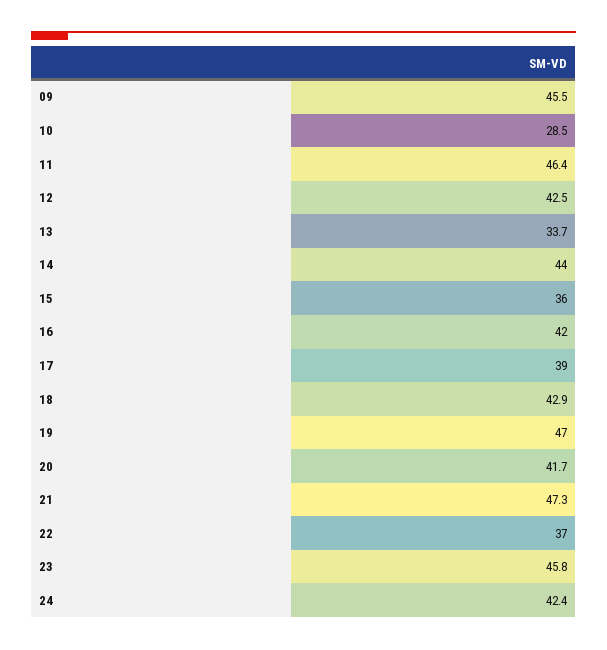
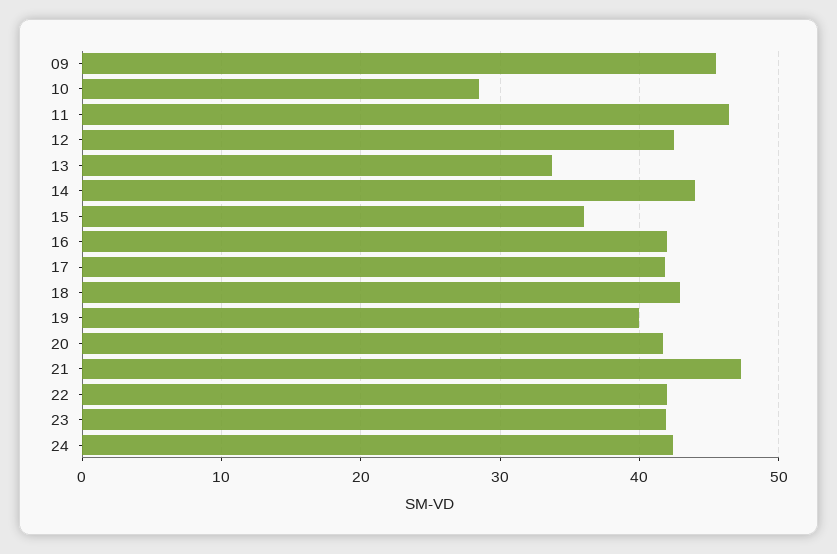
  {
    "09": 45.5,
    "10": 28.5,
    "11": 46.4,
    "12": 42.5,
    "13": 33.7,
    "14": 44,
    "15": 36,
    "16": 42,
-   "17": 39,
+   "17": 42,
    "18": 42.9,
-   "19": 47,
+   "19": 40,
    "20": 41.7,
    "21": 47.3,
-   "22": 37,
+   "22": 42,
-   "23": 45.8,
+   "23": 42,
    "24": 42.4
  }

